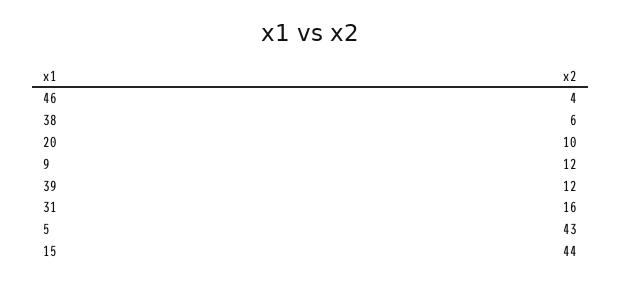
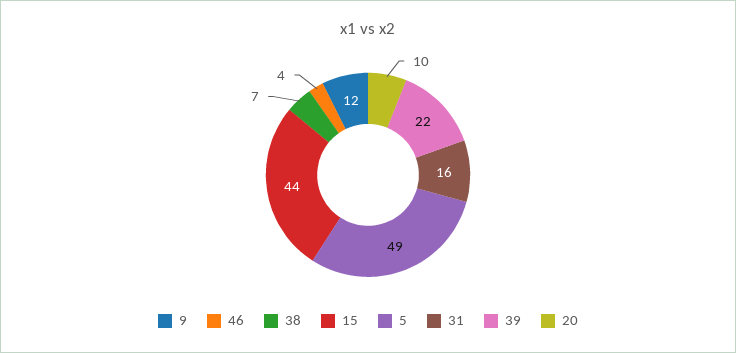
  {
    "46": 4,
-   "38": 6,
+   "38": 7,
    "20": 10,
    "9": 12,
-   "39": 12,
+   "39": 22,
    "31": 16,
-   "5": 43,
+   "5": 49,
    "15": 44
  }

